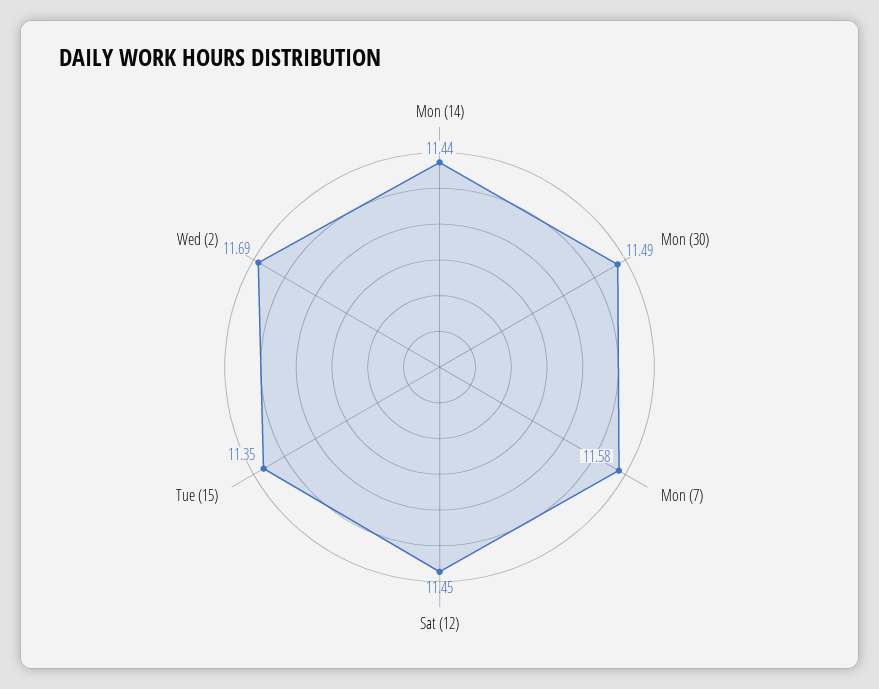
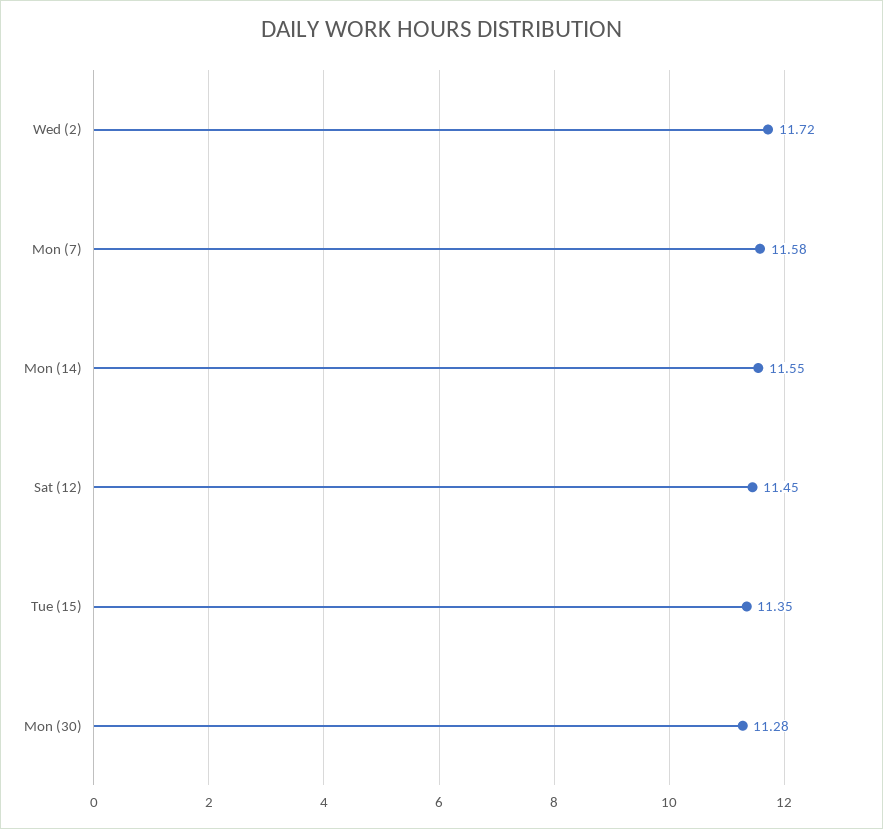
  {
-   "Mon (14)": 11.44,
+   "Mon (14)": 11.55,
-   "Mon (30)": 11.49,
+   "Mon (30)": 11.28,
    "Mon (7)": 11.58,
    "Sat (12)": 11.45,
    "Tue (15)": 11.35,
-   "Wed (2)": 11.69
+   "Wed (2)": 11.72
  }

